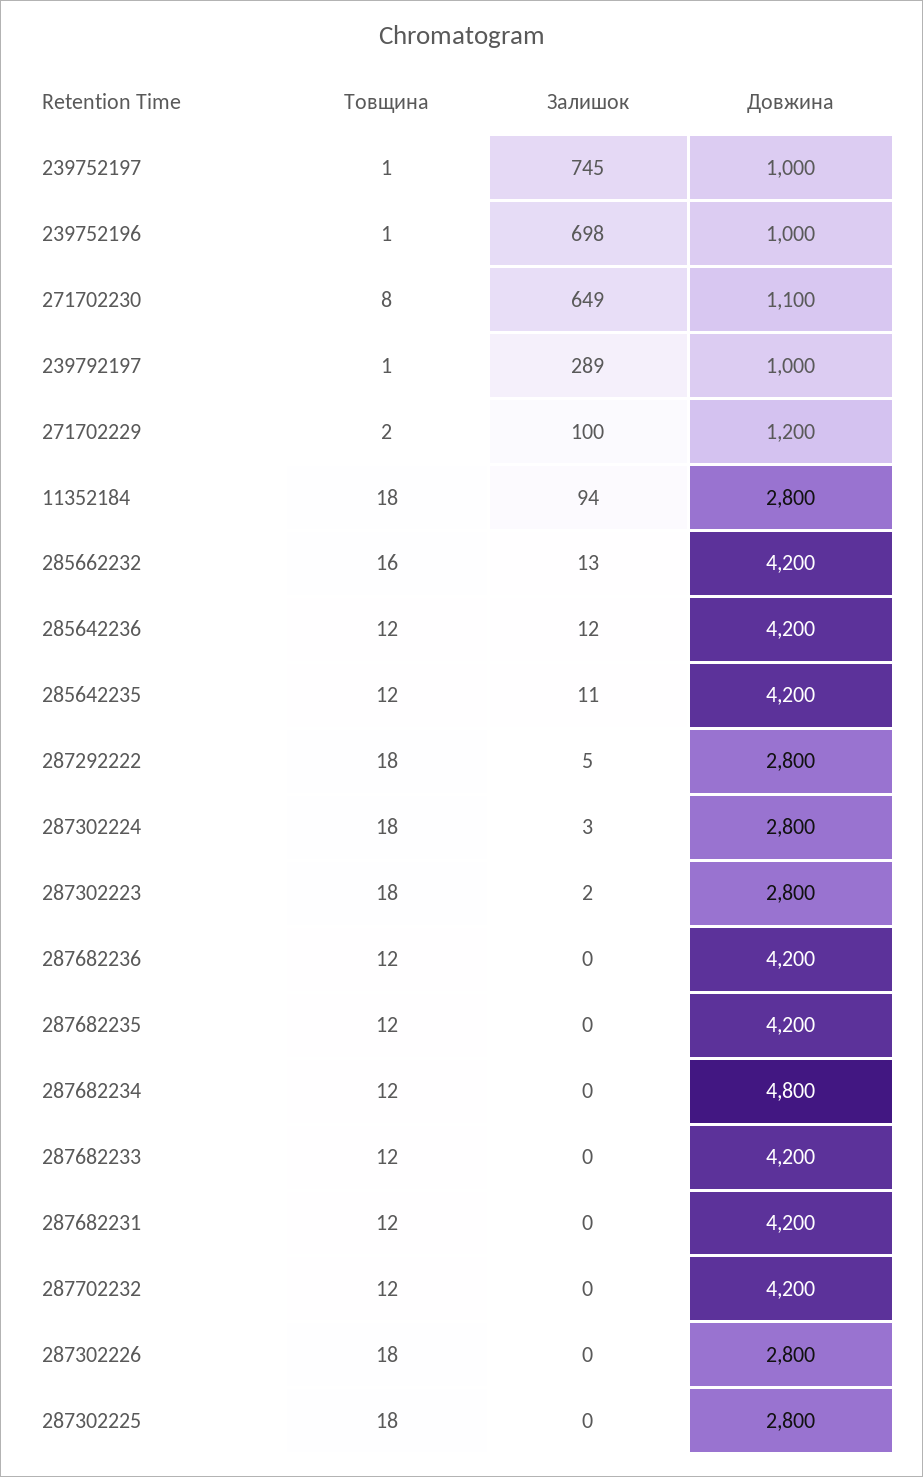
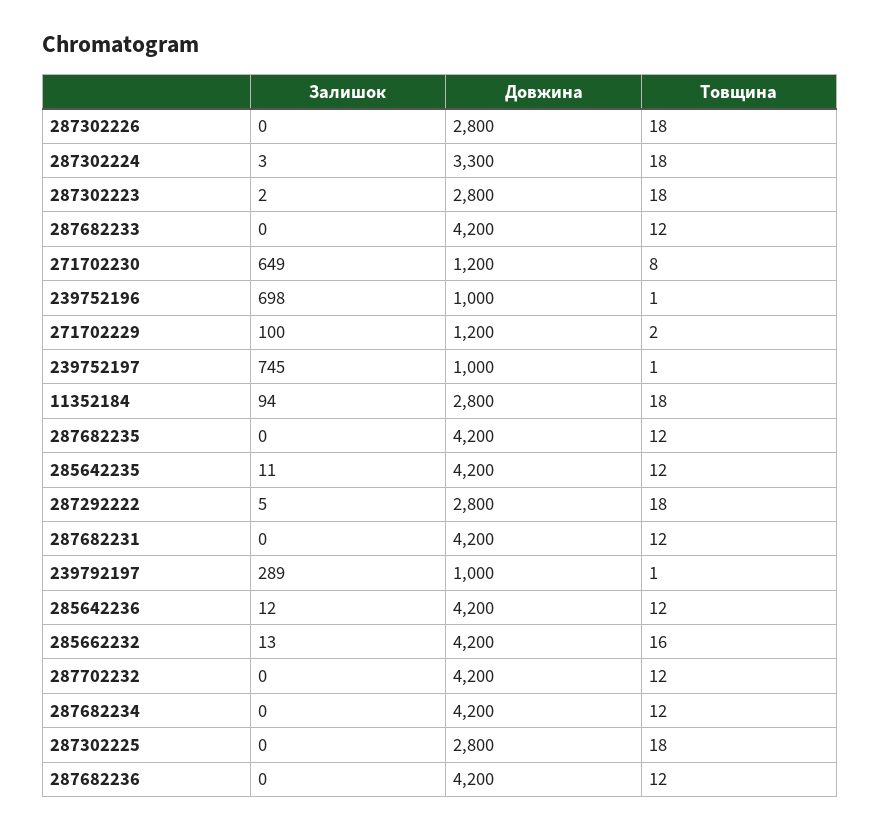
  {
    "Товщина": {
      "239752197": 1,
      "239752196": 1,
      "271702230": 8,
      "239792197": 1,
      "271702229": 2,
      "11352184": 18,
      "285662232": 16,
      "285642236": 12,
      "285642235": 12,
      "287292222": 18,
      "287302224": 18,
      "287302223": 18,
      "287682236": 12,
      "287682235": 12,
      "287682234": 12,
      "287682233": 12,
      "287682231": 12,
      "287702232": 12,
      "287302226": 18,
      "287302225": 18
    },
    "Залишок": {
      "239752197": 745,
      "239752196": 698,
      "271702230": 649,
      "239792197": 289,
      "271702229": 100,
      "11352184": 94,
      "285662232": 13,
      "285642236": 12,
      "285642235": 11,
      "287292222": 5,
      "287302224": 3,
      "287302223": 2,
      "287682236": 0,
      "287682235": 0,
      "287682234": 0,
      "287682233": 0,
      "287682231": 0,
      "287702232": 0,
      "287302226": 0,
      "287302225": 0
    },
    "Довжина": {
      "239752197": 1000,
      "239752196": 1000,
-     "271702230": 1100,
+     "271702230": 1200,
      "239792197": 1000,
      "271702229": 1200,
      "11352184": 2800,
      "285662232": 4200,
      "285642236": 4200,
      "285642235": 4200,
      "287292222": 2800,
-     "287302224": 2800,
+     "287302224": 3300,
      "287302223": 2800,
      "287682236": 4200,
      "287682235": 4200,
-     "287682234": 4800,
+     "287682234": 4200,
      "287682233": 4200,
      "287682231": 4200,
      "287702232": 4200,
      "287302226": 2800,
      "287302225": 2800
    }
  }

